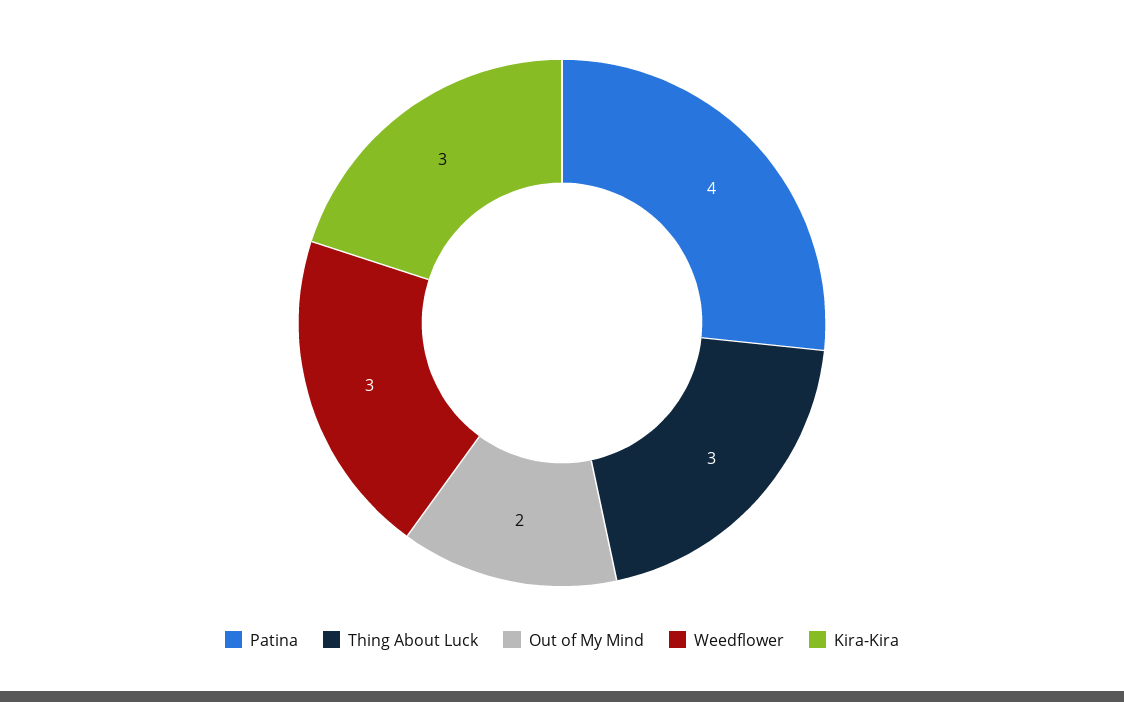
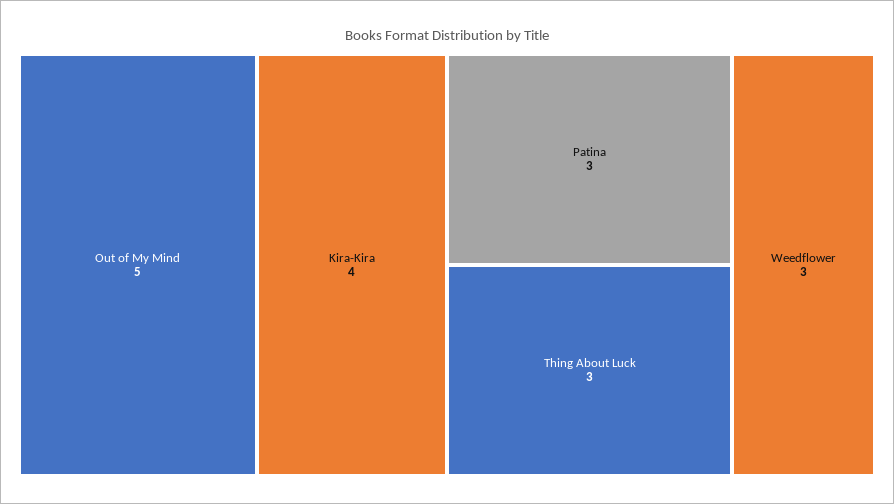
  {
-   "Patina": 4,
+   "Patina": 3,
    "Thing About Luck": 3,
-   "Out of My Mind": 2,
+   "Out of My Mind": 5,
    "Weedflower": 3,
-   "Kira-Kira": 3
+   "Kira-Kira": 4
  }

